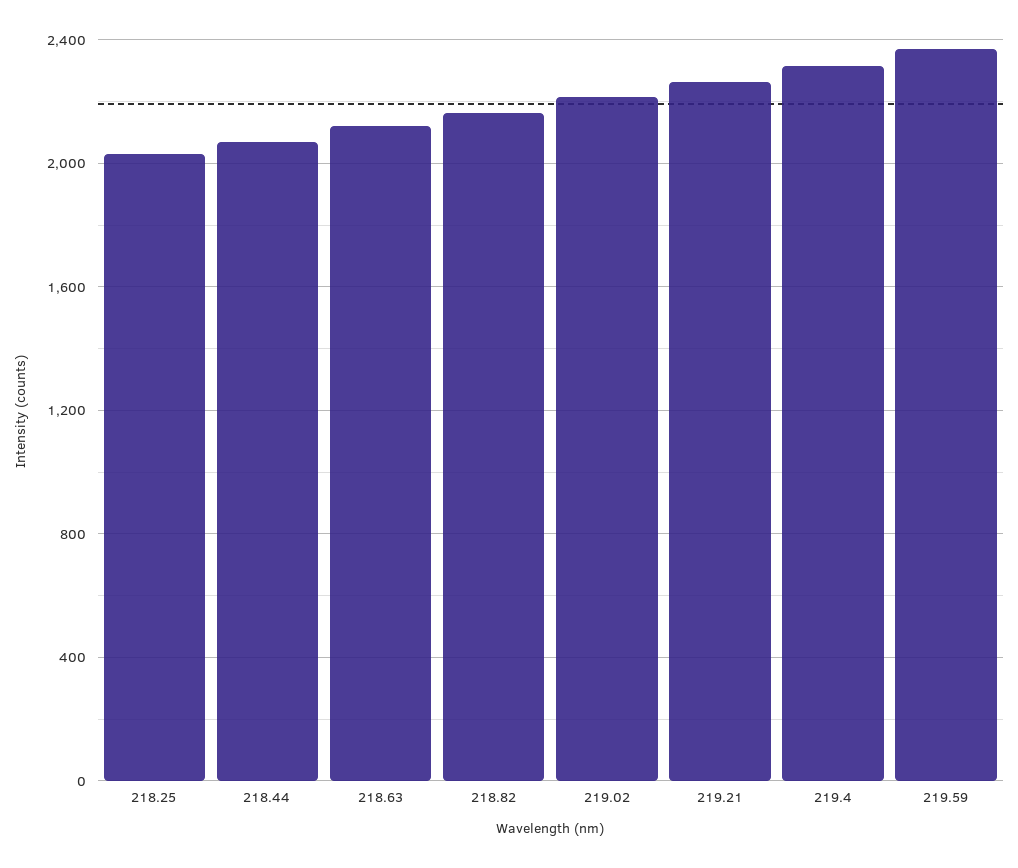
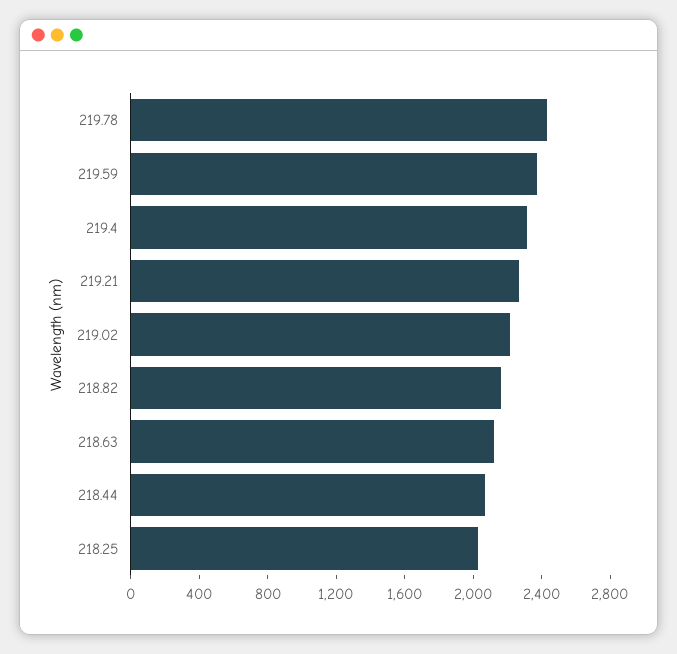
  {
    "218.25": 2050,
    "218.44": 2050,
    "218.63": 2100,
    "218.82": 2150,
    "219.02": 2200,
    "219.21": 2250,
    "219.4": 2300,
-   "219.59": 2350
+   "219.59": 2350,
+   "219.78": 2400
  }

